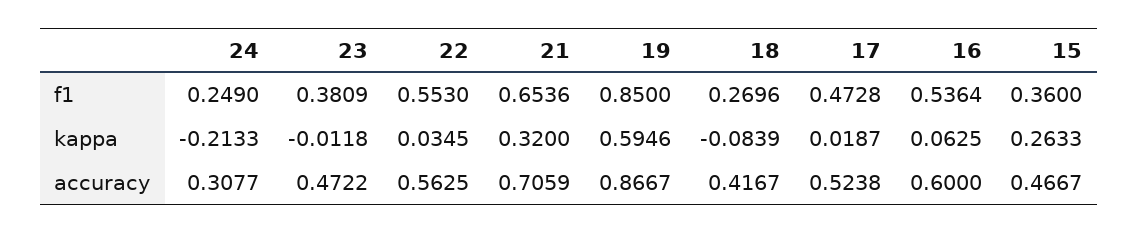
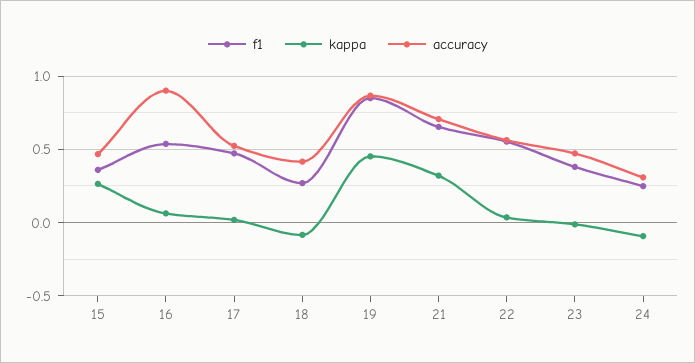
  {
    "f1": {
      "24": 0.249,
      "23": 0.3809,
      "22": 0.553,
      "21": 0.6536,
      "19": 0.85,
      "18": 0.2696,
      "17": 0.4728,
      "16": 0.5364,
      "15": 0.36
    },
    "kappa": {
-     "24": -0.2133,
+     "24": -0.1,
      "23": -0.0118,
      "22": 0.0345,
      "21": 0.32,
-     "19": 0.5946,
+     "19": 0.45,
      "18": -0.0839,
      "17": 0.0187,
      "16": 0.0625,
      "15": 0.2633
    },
    "accuracy": {
      "24": 0.3077,
      "23": 0.4722,
      "22": 0.5625,
      "21": 0.7059,
      "19": 0.8667,
      "18": 0.4167,
      "17": 0.5238,
-     "16": 0.6,
+     "16": 0.9,
      "15": 0.4667
    }
  }

